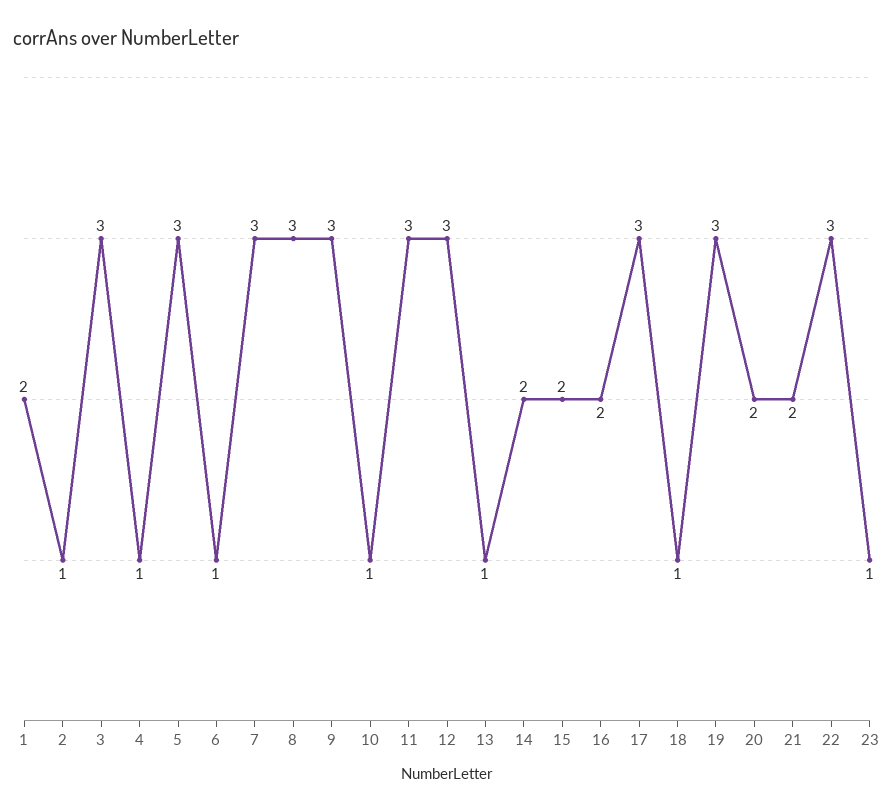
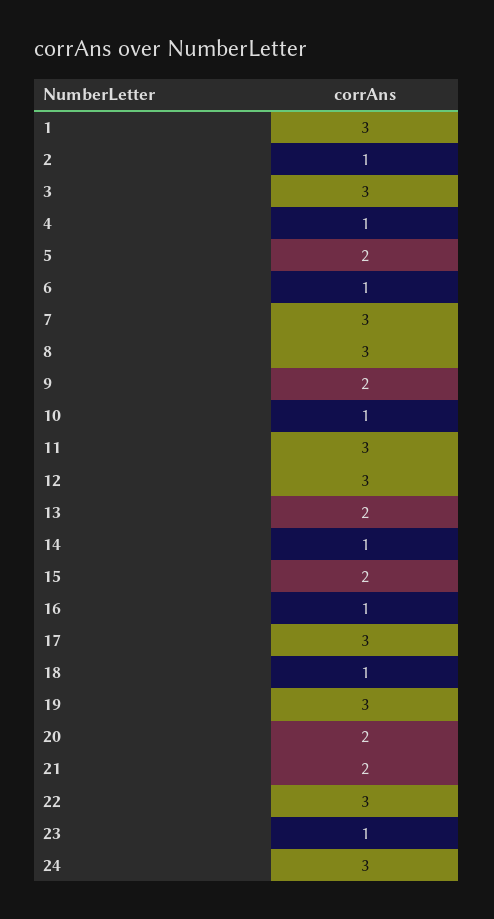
  {
-   "1": 2,
+   "1": 3,
    "2": 1,
    "3": 3,
    "4": 1,
-   "5": 3,
+   "5": 2,
    "6": 1,
    "7": 3,
    "8": 3,
-   "9": 3,
+   "9": 2,
    "10": 1,
    "11": 3,
    "12": 3,
-   "13": 1,
+   "13": 2,
-   "14": 2,
+   "14": 1,
    "15": 2,
-   "16": 2,
+   "16": 1,
    "17": 3,
    "18": 1,
    "19": 3,
    "20": 2,
    "21": 2,
    "22": 3,
-   "23": 1
+   "23": 1,
+   "24": 3
  }

